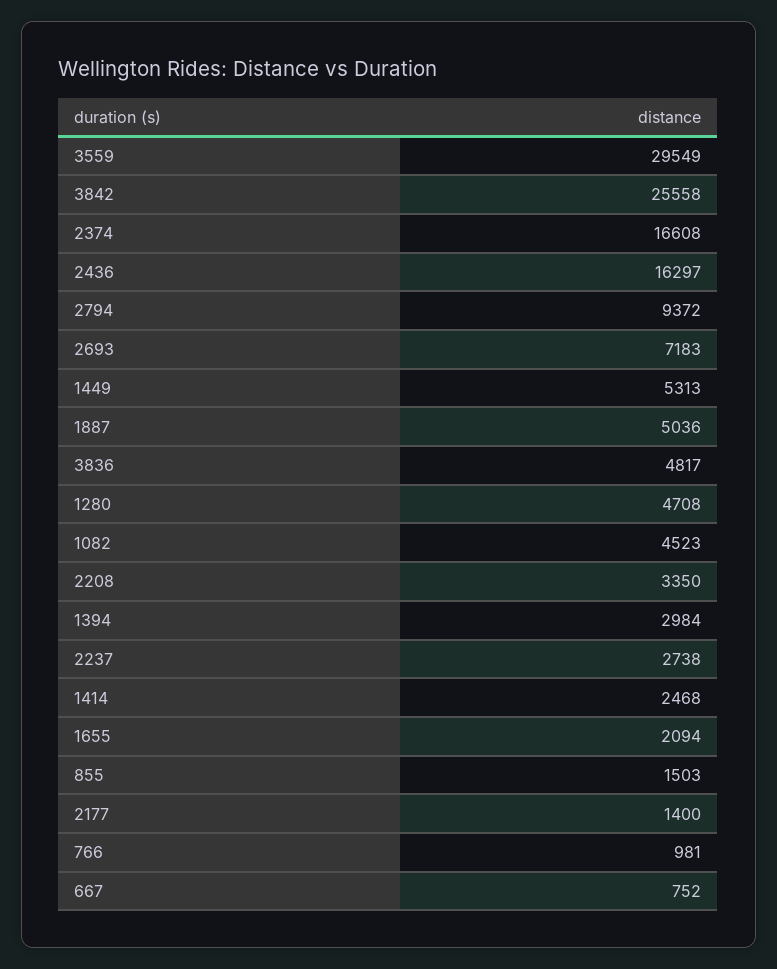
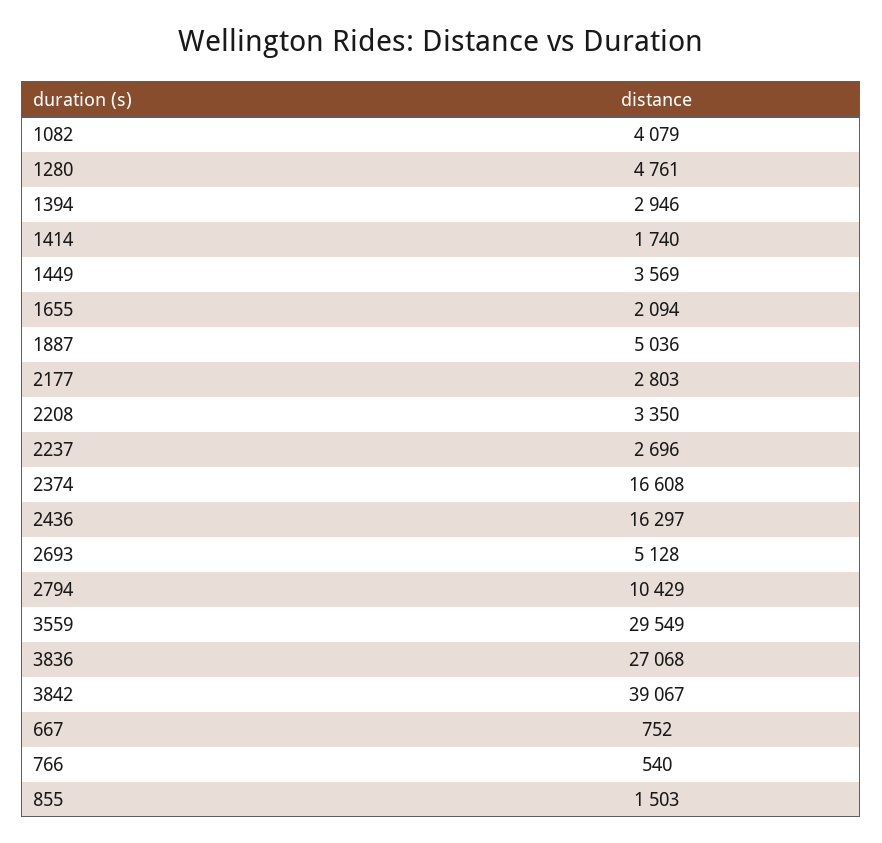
  {
    "3559": 29549,
-   "3842": 25558,
+   "3842": 39067,
    "2374": 16608,
    "2436": 16297,
-   "2794": 9372,
+   "2794": 10429,
-   "2693": 7183,
+   "2693": 5128,
-   "1449": 5313,
+   "1449": 3569,
    "1887": 5036,
-   "3836": 4817,
+   "3836": 27068,
-   "1280": 4708,
+   "1280": 4761,
-   "1082": 4523,
+   "1082": 4079,
    "2208": 3350,
-   "1394": 2984,
+   "1394": 2946,
-   "2237": 2738,
+   "2237": 2696,
-   "1414": 2468,
+   "1414": 1740,
    "1655": 2094,
    "855": 1503,
-   "2177": 1400,
+   "2177": 2803,
-   "766": 981,
+   "766": 540,
    "667": 752
  }

